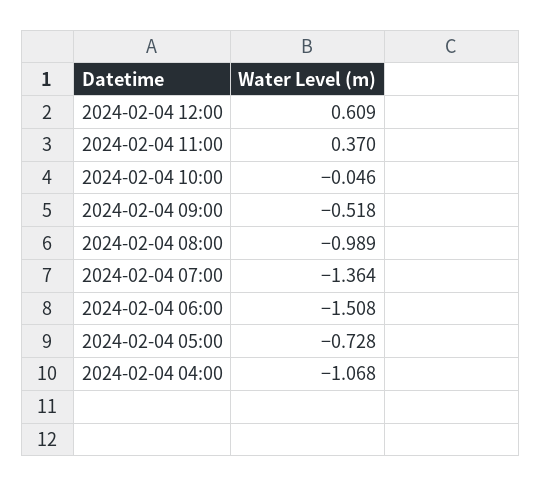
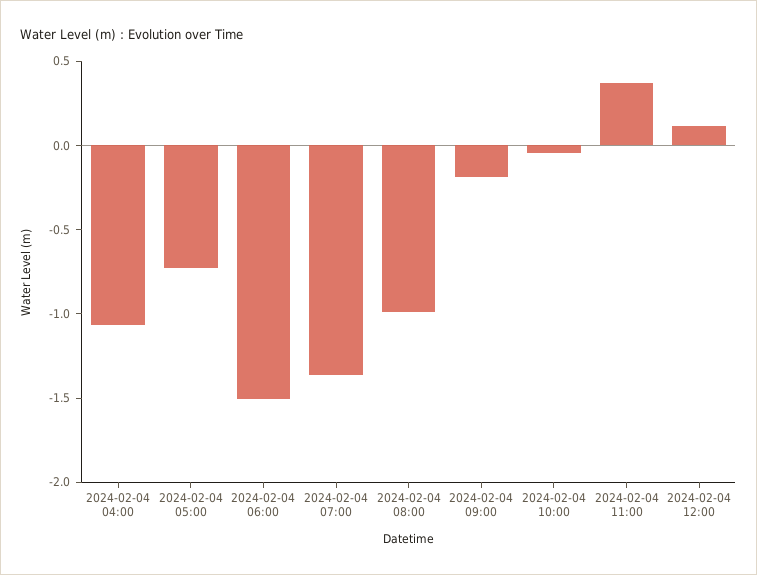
  {
-   "2024-02-04 12:00": 0.609,
+   "2024-02-04 12:00": 0.1,
    "2024-02-04 11:00": 0.37,
    "2024-02-04 10:00": -0.046,
-   "2024-02-04 09:00": -0.518,
+   "2024-02-04 09:00": -0.2,
    "2024-02-04 08:00": -0.989,
    "2024-02-04 07:00": -1.364,
    "2024-02-04 06:00": -1.508,
    "2024-02-04 05:00": -0.728,
    "2024-02-04 04:00": -1.068
  }

